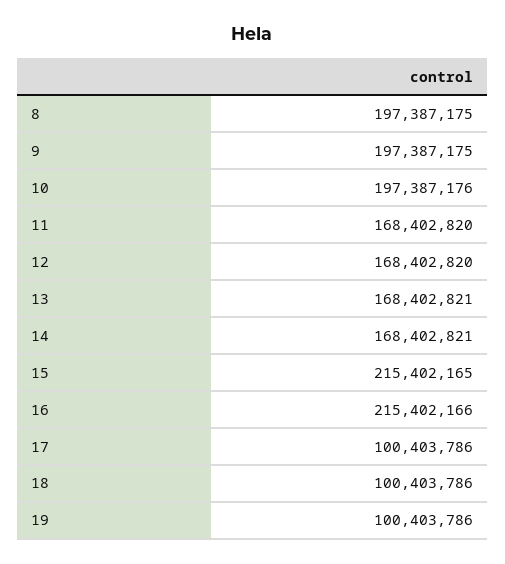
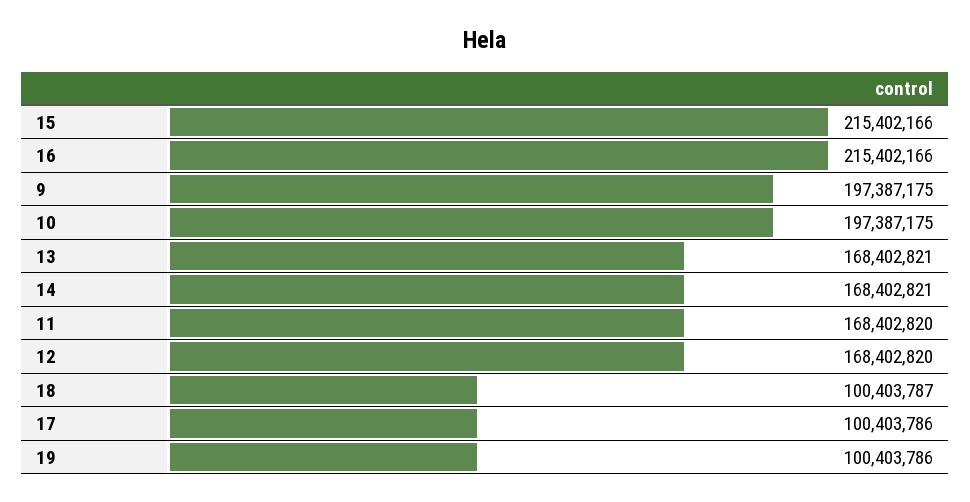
  {
-   "8": 197387175,
    "9": 197387175,
-   "10": 197387176,
+   "10": 197387175,
    "11": 168402820,
    "12": 168402820,
    "13": 168402821,
    "14": 168402821,
-   "15": 215402165,
+   "15": 215402166,
    "16": 215402166,
    "17": 100403786,
-   "18": 100403786,
+   "18": 100403787,
    "19": 100403786
  }

